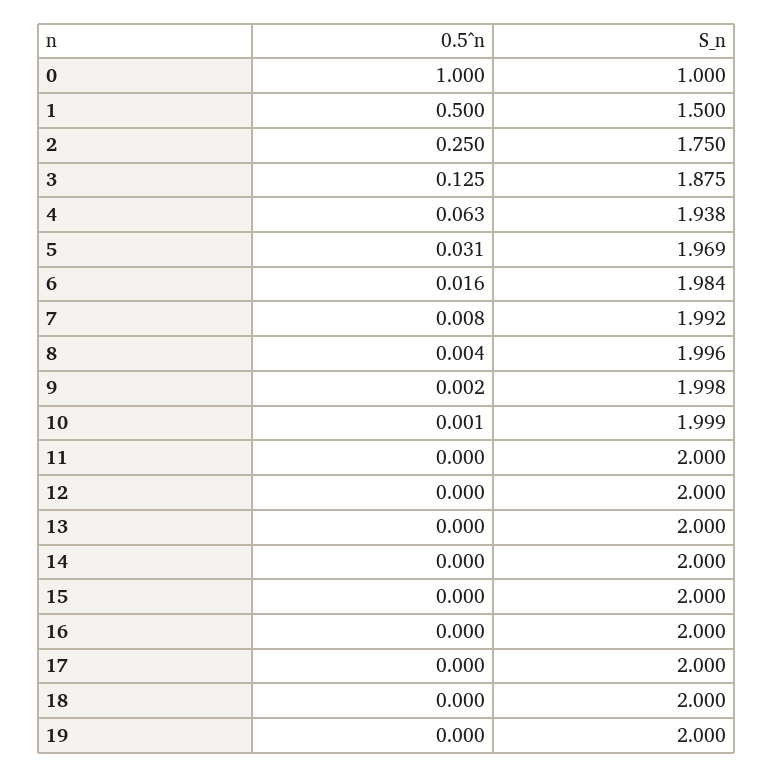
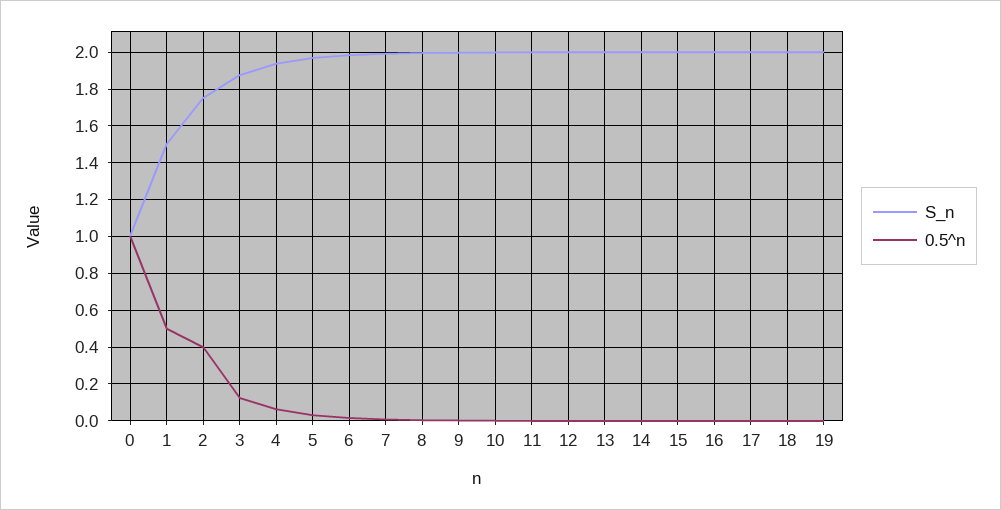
  {
    "0.5^n": {
      "0": 1,
      "1": 0.5,
-     "2": 0.25,
+     "2": 0.4,
      "3": 0.125,
      "4": 0.063,
      "5": 0.031,
      "6": 0.016,
      "7": 0.008,
      "8": 0.004,
      "9": 0.002,
      "10": 0.001,
      "11": 0,
      "12": 0,
      "13": 0,
      "14": 0,
      "15": 0,
      "16": 0,
      "17": 0,
      "18": 0,
      "19": 0
    },
    "S_n": {
      "0": 1,
      "1": 1.5,
      "2": 1.75,
      "3": 1.875,
      "4": 1.938,
      "5": 1.969,
      "6": 1.984,
      "7": 1.992,
      "8": 1.996,
      "9": 1.998,
      "10": 1.999,
      "11": 2,
      "12": 2,
      "13": 2,
      "14": 2,
      "15": 2,
      "16": 2,
      "17": 2,
      "18": 2,
      "19": 2
    }
  }

